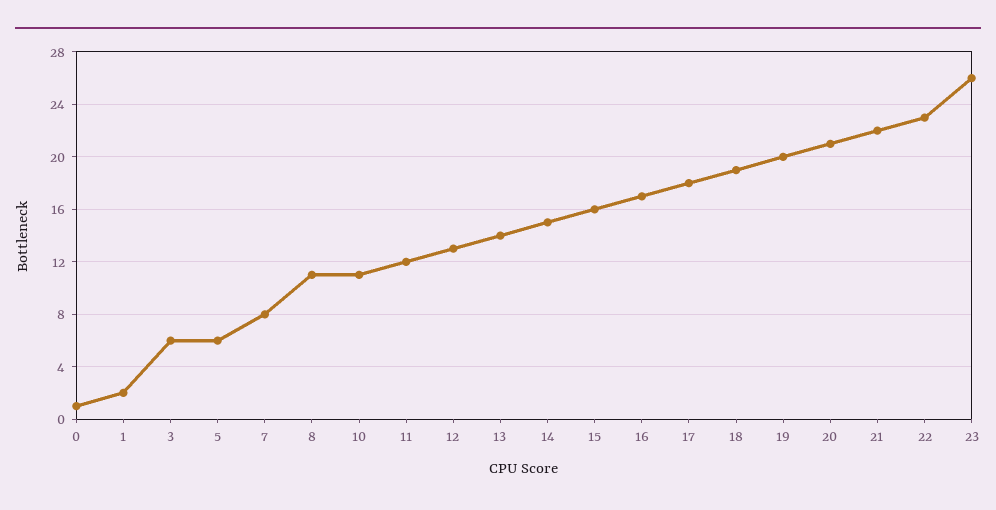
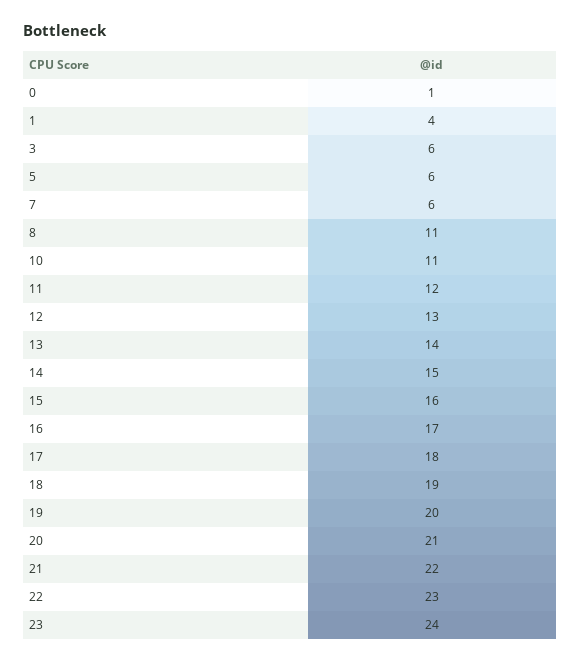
  {
    "0": 1,
-   "1": 2,
+   "1": 4,
    "3": 6,
    "5": 6,
-   "7": 8,
+   "7": 6,
    "8": 11,
    "10": 11,
    "11": 12,
    "12": 13,
    "13": 14,
    "14": 15,
    "15": 16,
    "16": 17,
    "17": 18,
    "18": 19,
    "19": 20,
    "20": 21,
    "21": 22,
    "22": 23,
-   "23": 26
+   "23": 24
  }

